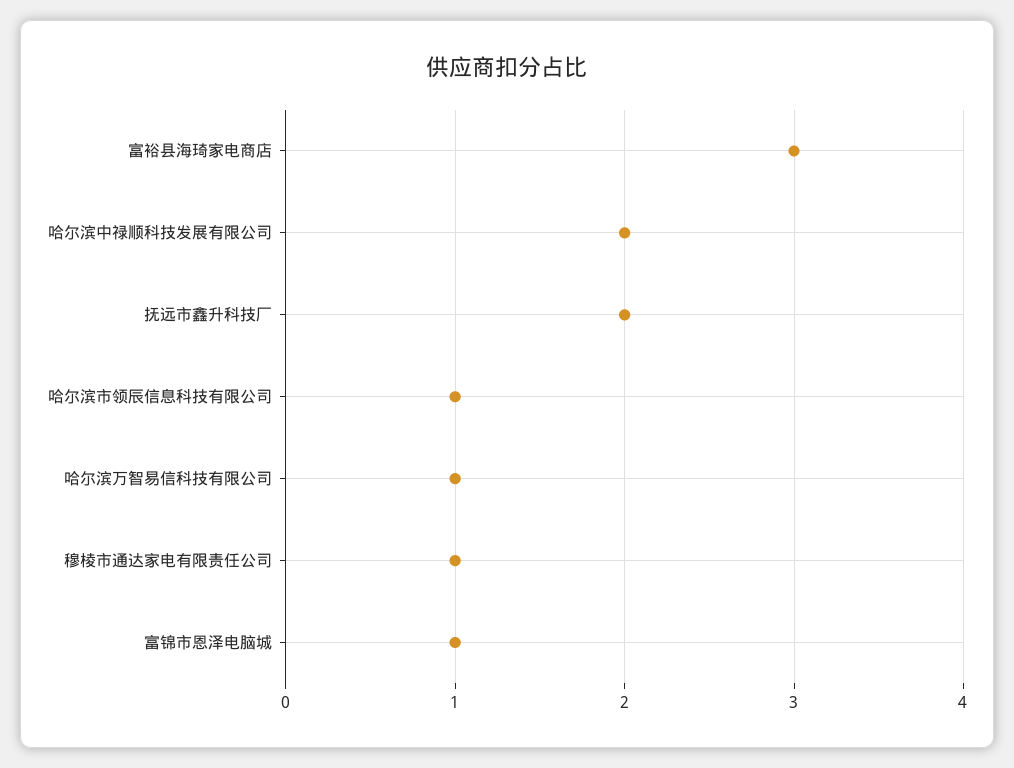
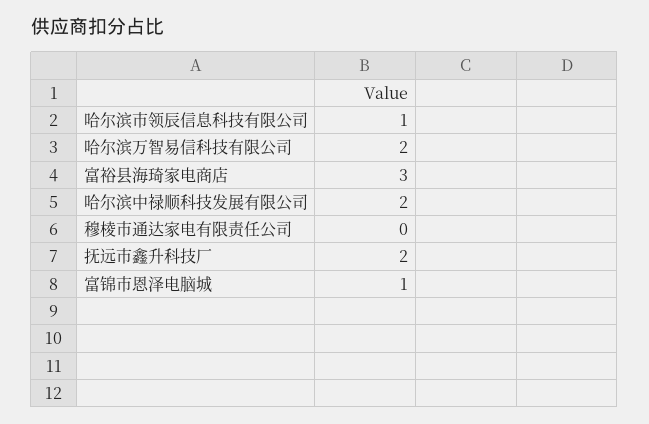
  {
    "富裕县海琦家电商店": 3,
    "哈尔滨中禄顺科技发展有限公司": 2,
    "抚远市鑫升科技厂": 2,
    "哈尔滨市领辰信息科技有限公司": 1,
-   "哈尔滨万智易信科技有限公司": 1,
+   "哈尔滨万智易信科技有限公司": 2,
-   "穆棱市通达家电有限责任公司": 1,
+   "穆棱市通达家电有限责任公司": 0,
    "富锦市恩泽电脑城": 1
  }

